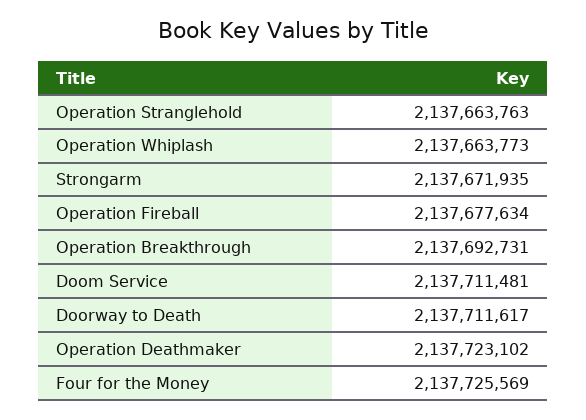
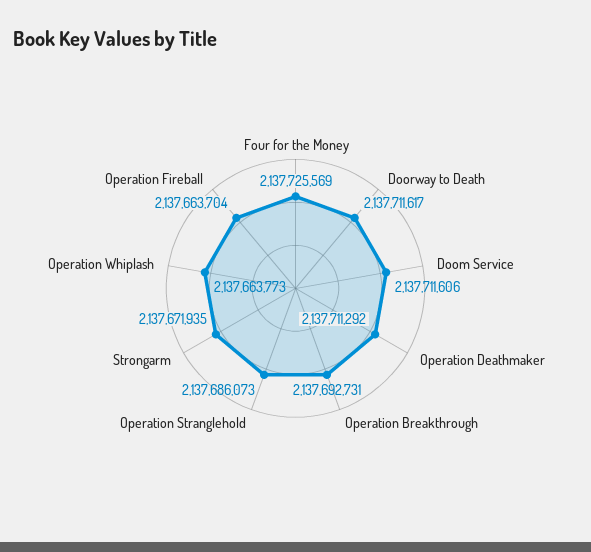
  {
-   "Operation Stranglehold": 2137663763,
+   "Operation Stranglehold": 2137686073,
    "Operation Whiplash": 2137663773,
    "Strongarm": 2137671935,
-   "Operation Fireball": 2137677634,
+   "Operation Fireball": 2137663704,
    "Operation Breakthrough": 2137692731,
-   "Doom Service": 2137711481,
+   "Doom Service": 2137711606,
    "Doorway to Death": 2137711617,
-   "Operation Deathmaker": 2137723102,
+   "Operation Deathmaker": 2137711292,
    "Four for the Money": 2137725569
  }

